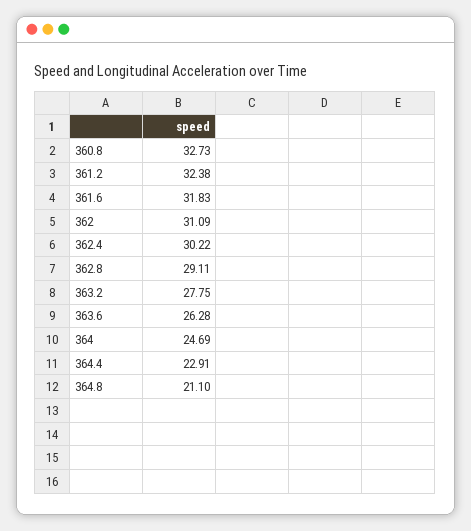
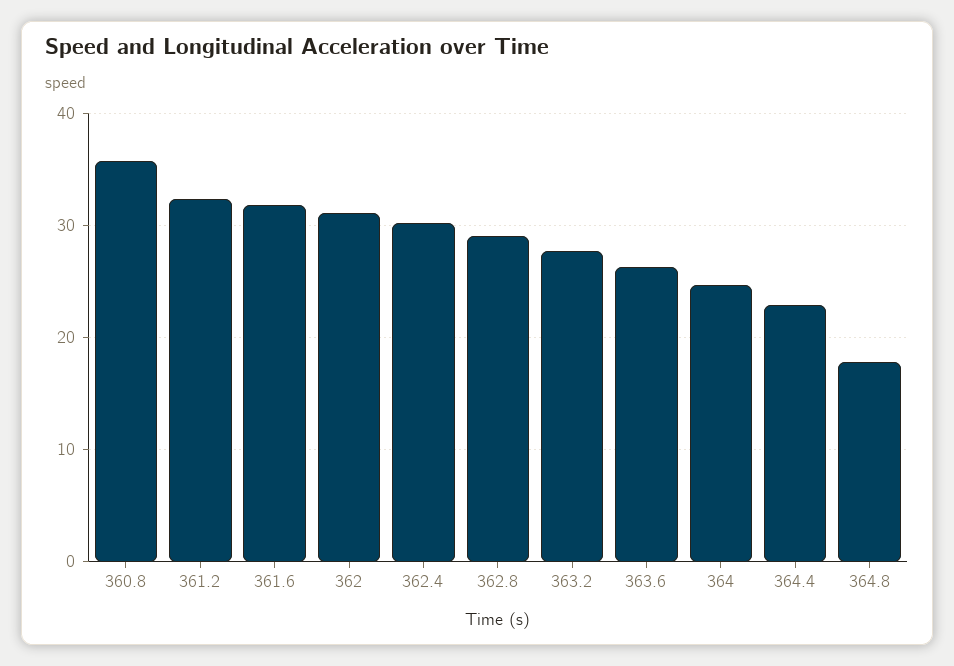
  {
-   "360.8": 32.73,
+   "360.8": 36,
    "361.2": 32.38,
    "361.6": 31.83,
    "362": 31.09,
    "362.4": 30.22,
    "362.8": 29.11,
    "363.2": 27.75,
    "363.6": 26.28,
    "364": 24.69,
    "364.4": 22.91,
-   "364.8": 21.1
+   "364.8": 18
  }

